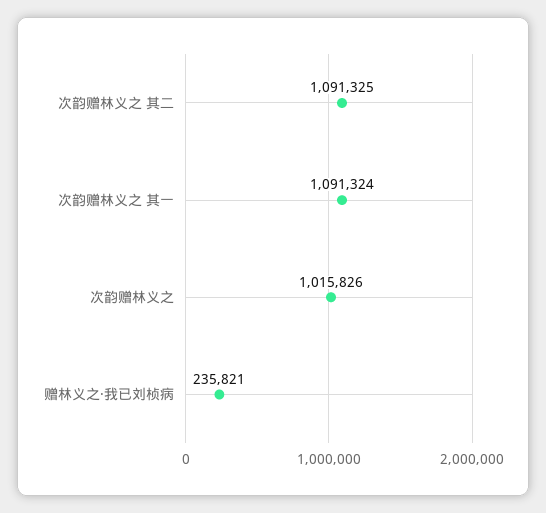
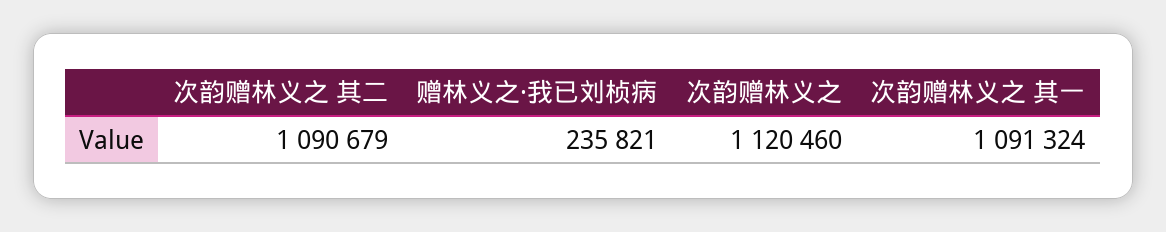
  {
-   "次韵赠林义之 其二": 1091325,
+   "次韵赠林义之 其二": 1090679,
    "次韵赠林义之 其一": 1091324,
-   "次韵赠林义之": 1015826,
+   "次韵赠林义之": 1120460,
    "赠林义之·我已刘桢病": 235821
  }

